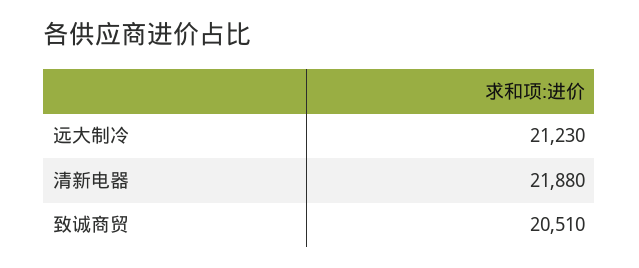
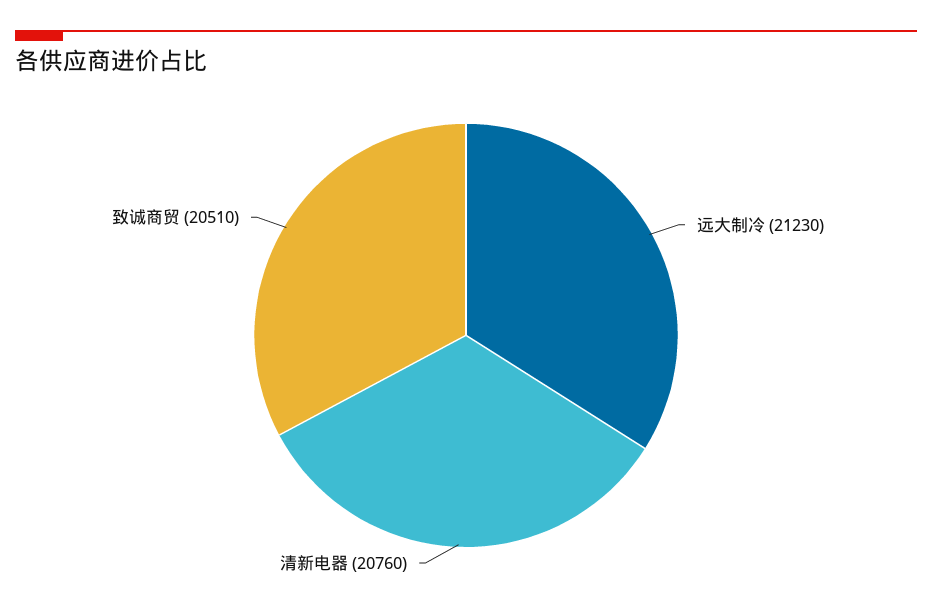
  {
    "远大制冷": 21230,
-   "清新电器": 21880,
+   "清新电器": 20760,
    "致诚商贸": 20510
  }

